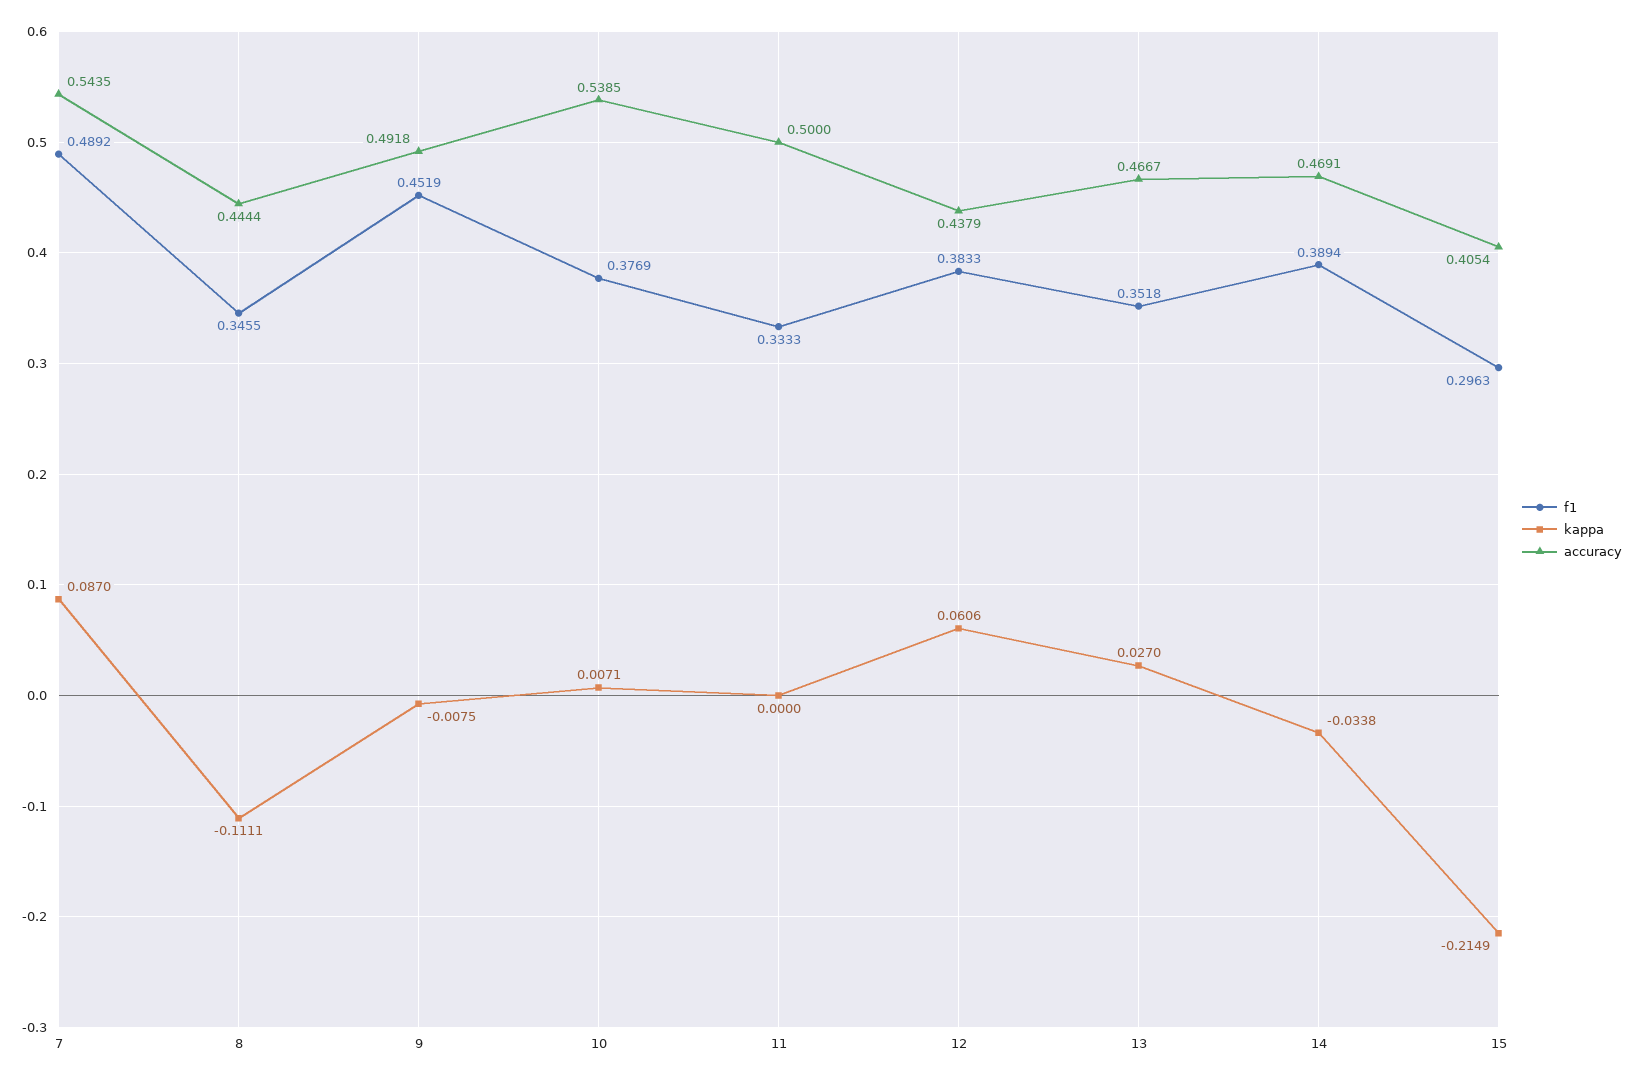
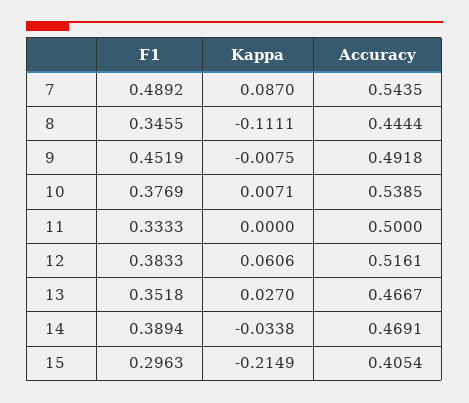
  {
    "f1": {
      "7": 0.4892,
      "8": 0.3455,
      "9": 0.4519,
      "10": 0.3769,
      "11": 0.3333,
      "12": 0.3833,
      "13": 0.3518,
      "14": 0.3894,
      "15": 0.2963
    },
    "kappa": {
      "7": 0.087,
      "8": -0.1111,
      "9": -0.0075,
      "10": 0.0071,
      "11": 0,
      "12": 0.0606,
      "13": 0.027,
      "14": -0.0338,
      "15": -0.2149
    },
    "accuracy": {
      "7": 0.5435,
      "8": 0.4444,
      "9": 0.4918,
      "10": 0.5385,
      "11": 0.5,
-     "12": 0.4379,
+     "12": 0.5161,
      "13": 0.4667,
      "14": 0.4691,
      "15": 0.4054
    }
  }

